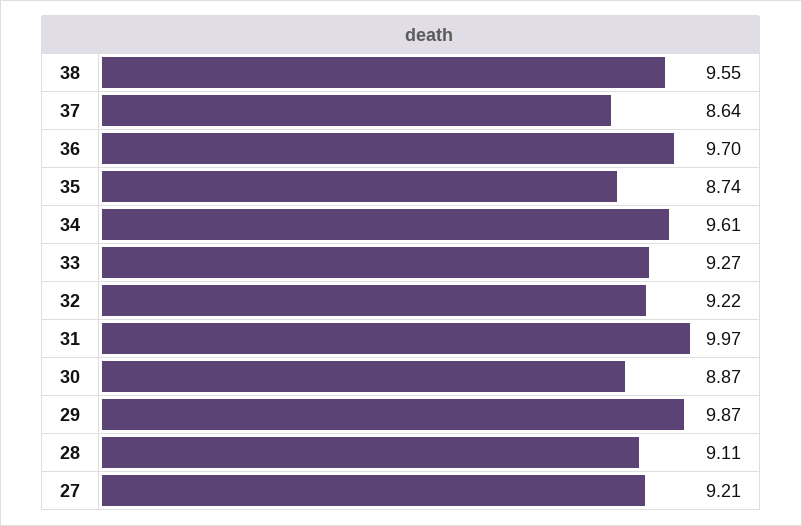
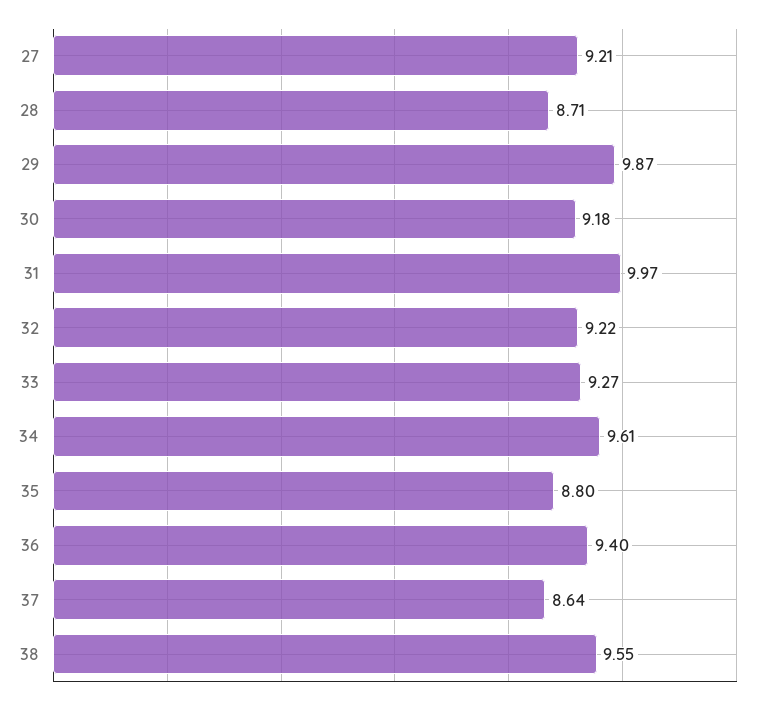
  {
    "38": 9.55,
    "37": 8.64,
-   "36": 9.7,
+   "36": 9.4,
-   "35": 8.74,
+   "35": 8.8,
    "34": 9.61,
    "33": 9.27,
    "32": 9.22,
    "31": 9.97,
-   "30": 8.87,
+   "30": 9.18,
    "29": 9.87,
-   "28": 9.11,
+   "28": 8.71,
    "27": 9.21
  }

